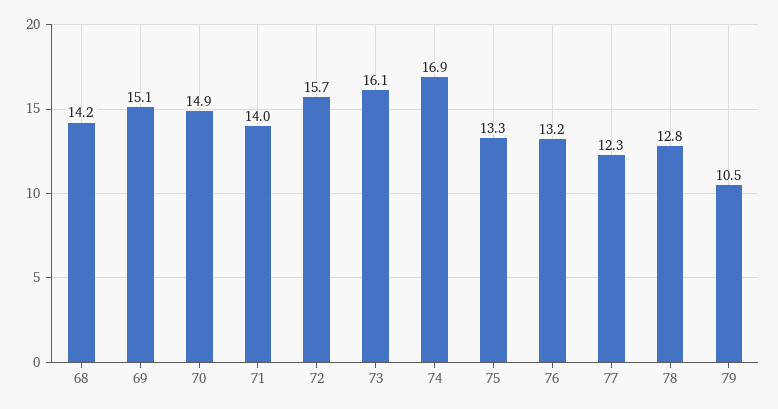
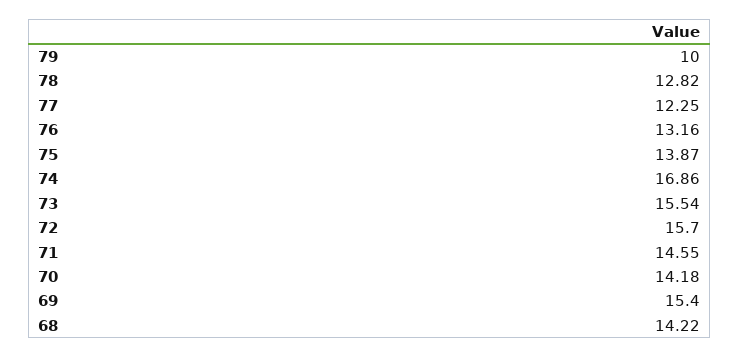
  {
    "68": 14.22,
-   "69": 15.1,
+   "69": 15.4,
-   "70": 14.9,
+   "70": 14.18,
-   "71": 14,
+   "71": 14.55,
    "72": 15.7,
-   "73": 16.1,
+   "73": 15.54,
    "74": 16.86,
-   "75": 13.3,
+   "75": 13.87,
    "76": 13.16,
    "77": 12.25,
    "78": 12.82,
-   "79": 10.5
+   "79": 10
  }

